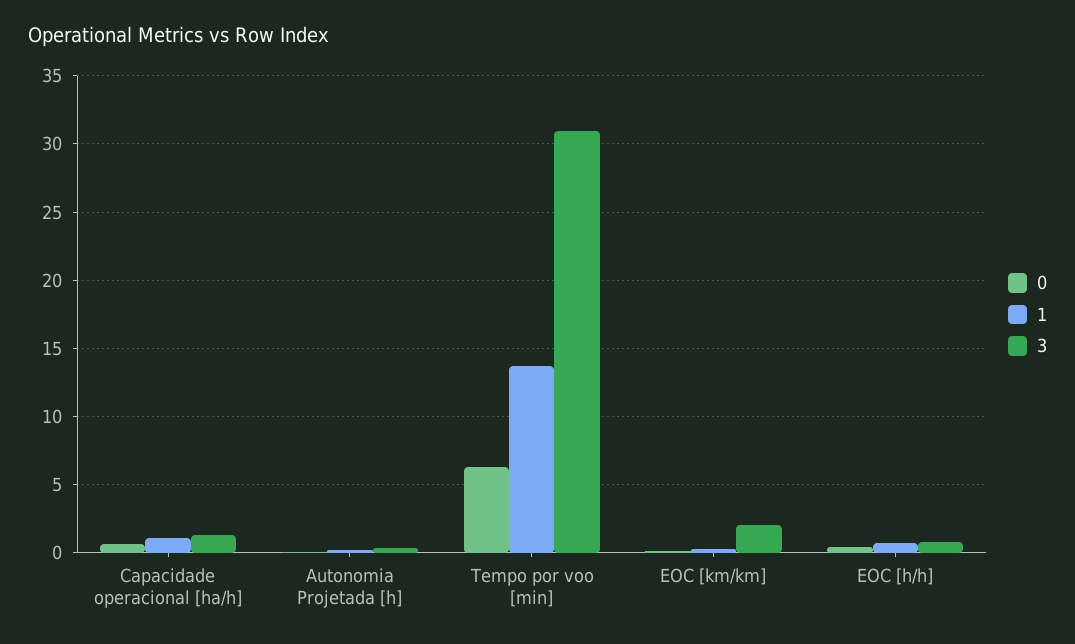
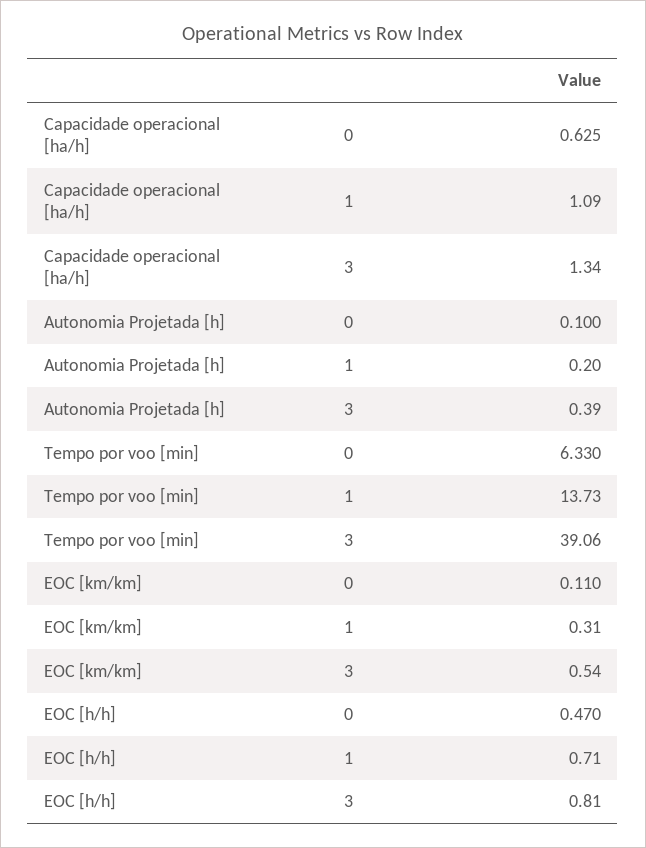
  {
    "0": {
      "Capacidade operacional [ha/h]": 0.625,
      "Autonomia Projetada [h]": 0.1,
      "Tempo por voo [min]": 6.33,
      "EOC [km/km]": 0.11,
      "EOC [h/h]": 0.47
    },
    "1": {
      "Capacidade operacional [ha/h]": 1.09,
      "Autonomia Projetada [h]": 0.2,
      "Tempo por voo [min]": 13.73,
      "EOC [km/km]": 0.31,
      "EOC [h/h]": 0.71
    },
    "3": {
      "Capacidade operacional [ha/h]": 1.34,
      "Autonomia Projetada [h]": 0.39,
-     "Tempo por voo [min]": 31,
+     "Tempo por voo [min]": 39.06,
-     "EOC [km/km]": 2,
+     "EOC [km/km]": 0.54,
      "EOC [h/h]": 0.81
    }
  }

